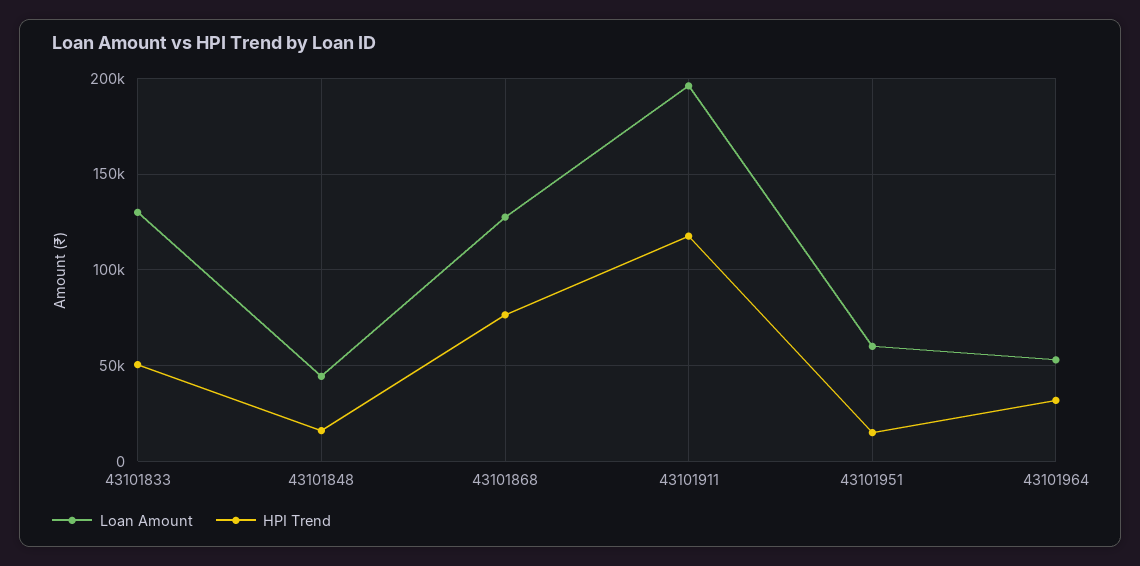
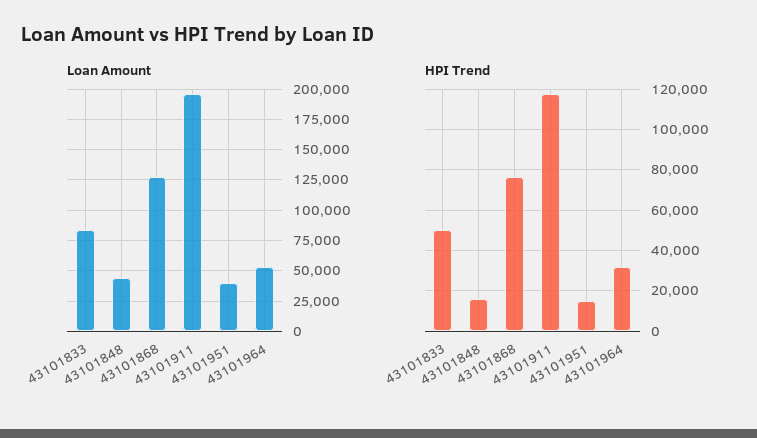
  {
    "Loan Amount": {
-     "43101833": 130000,
+     "43101833": 85000,
      "43101848": 45000,
      "43101868": 130000,
      "43101911": 195000,
-     "43101951": 60000,
+     "43101951": 40000,
      "43101964": 55000
    },
    "HPI Trend": {
      "43101833": 50000,
      "43101848": 15000,
      "43101868": 75000,
      "43101911": 120000,
      "43101951": 15000,
      "43101964": 30000
    }
  }

